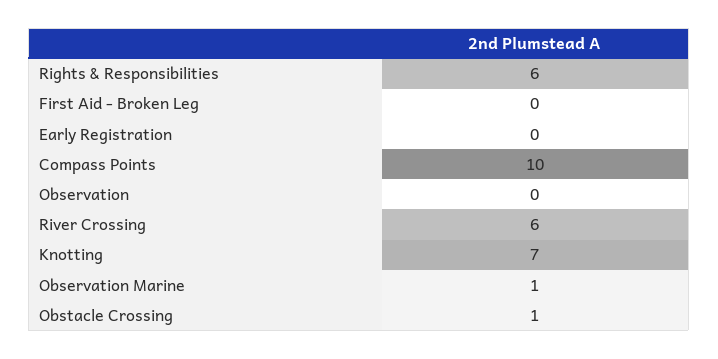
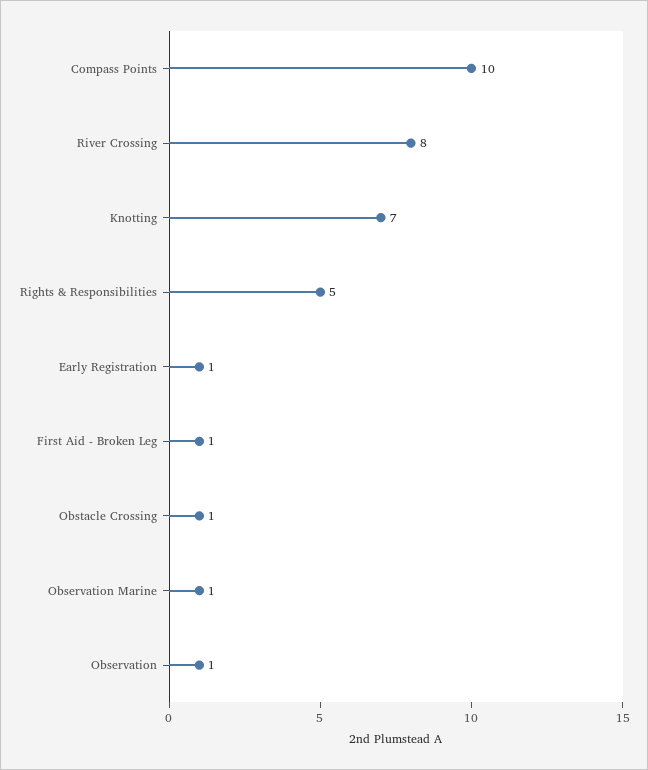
  {
-   "Rights & Responsibilities": 6,
+   "Rights & Responsibilities": 5,
-   "First Aid - Broken Leg": 0,
+   "First Aid - Broken Leg": 1,
-   "Early Registration": 0,
+   "Early Registration": 1,
    "Compass Points": 10,
-   "Observation": 0,
+   "Observation": 1,
-   "River Crossing": 6,
+   "River Crossing": 8,
    "Knotting": 7,
    "Observation Marine": 1,
    "Obstacle Crossing": 1
  }

